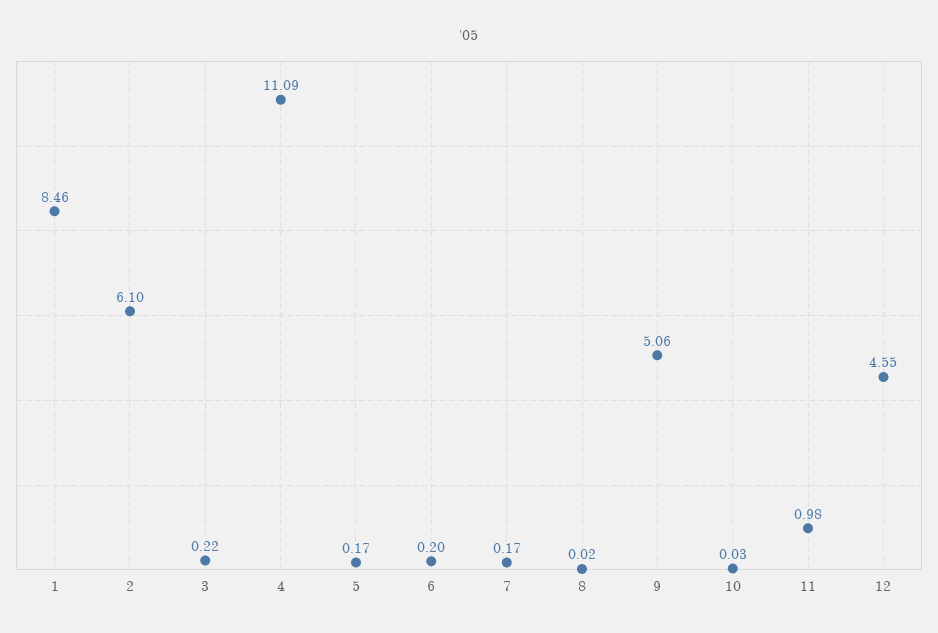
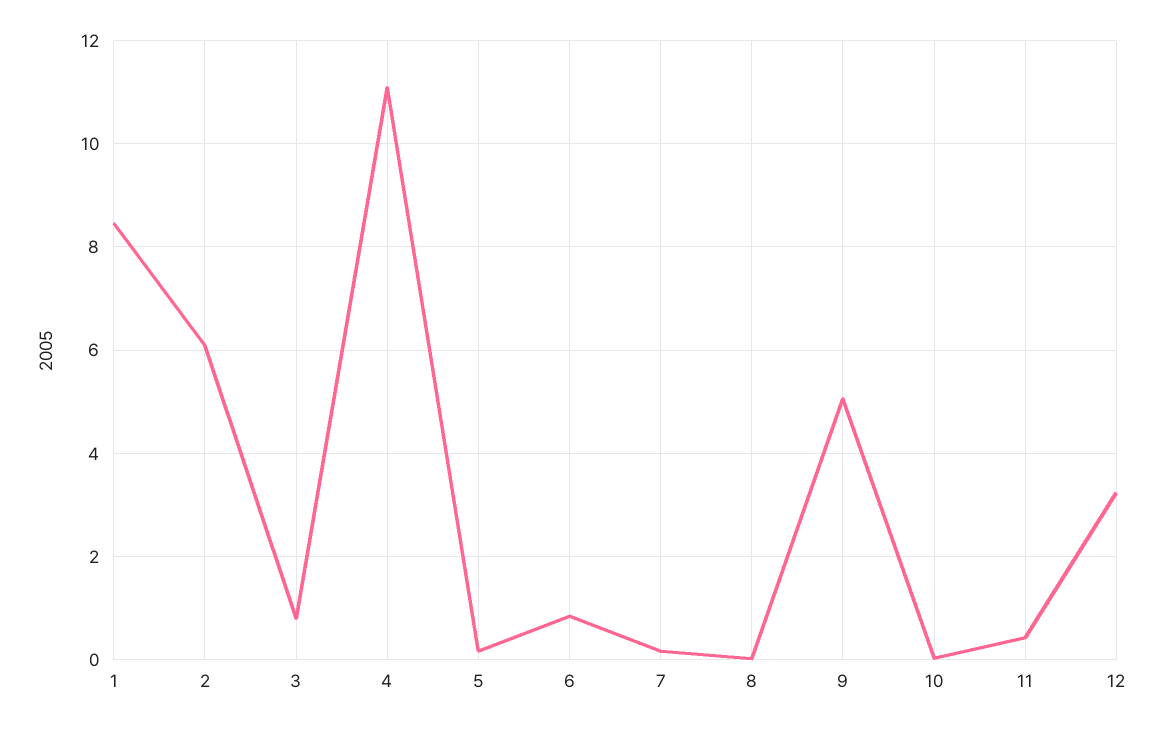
  {
    "1": 8.46,
    "2": 6.1,
-   "3": 0.22,
+   "3": 0.8,
    "4": 11.09,
    "5": 0.17,
-   "6": 0.2,
+   "6": 0.8,
    "7": 0.17,
    "8": 0.02,
    "9": 5.06,
    "10": 0.03,
-   "11": 0.98,
+   "11": 0.4,
-   "12": 4.55
+   "12": 3.2
  }

